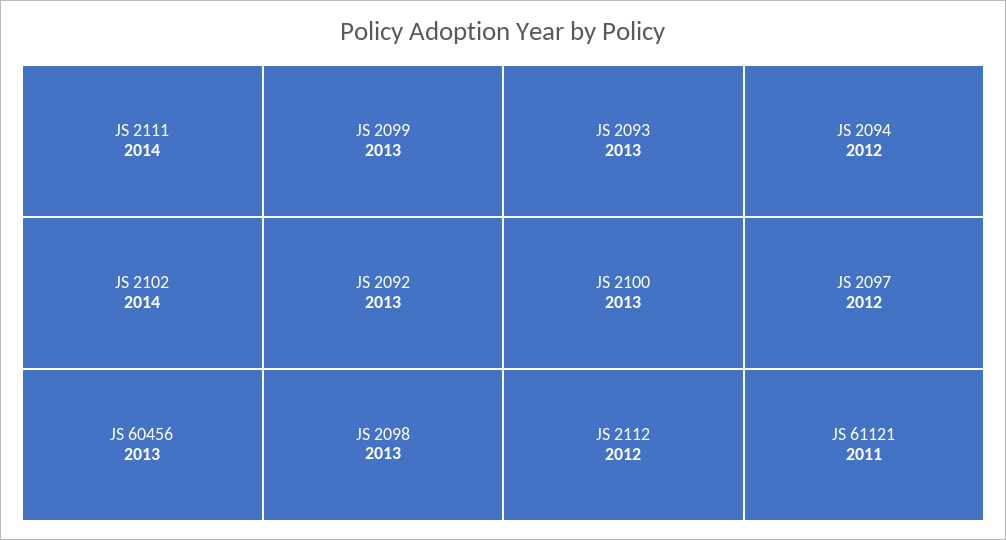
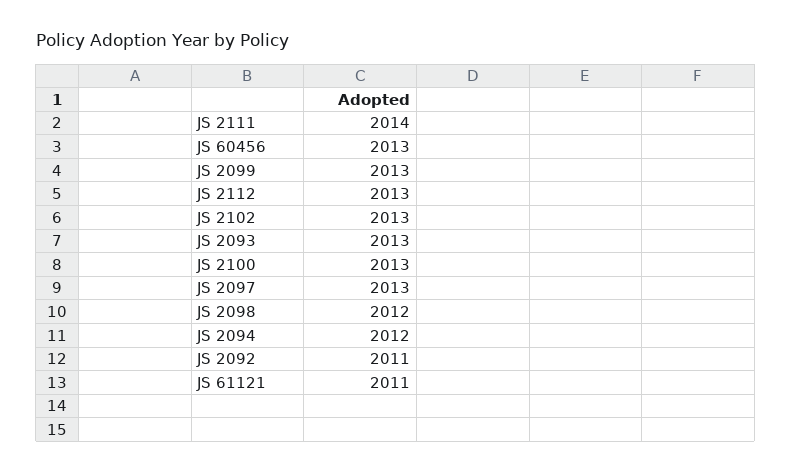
  {
    "JS 2111": 2014,
-   "JS 2102": 2014,
+   "JS 2102": 2013,
    "JS 60456": 2013,
    "JS 2099": 2013,
-   "JS 2092": 2013,
+   "JS 2092": 2011,
-   "JS 2098": 2013,
+   "JS 2098": 2012,
    "JS 2093": 2013,
    "JS 2100": 2013,
-   "JS 2112": 2012,
+   "JS 2112": 2013,
    "JS 2094": 2012,
-   "JS 2097": 2012,
+   "JS 2097": 2013,
    "JS 61121": 2011
  }

